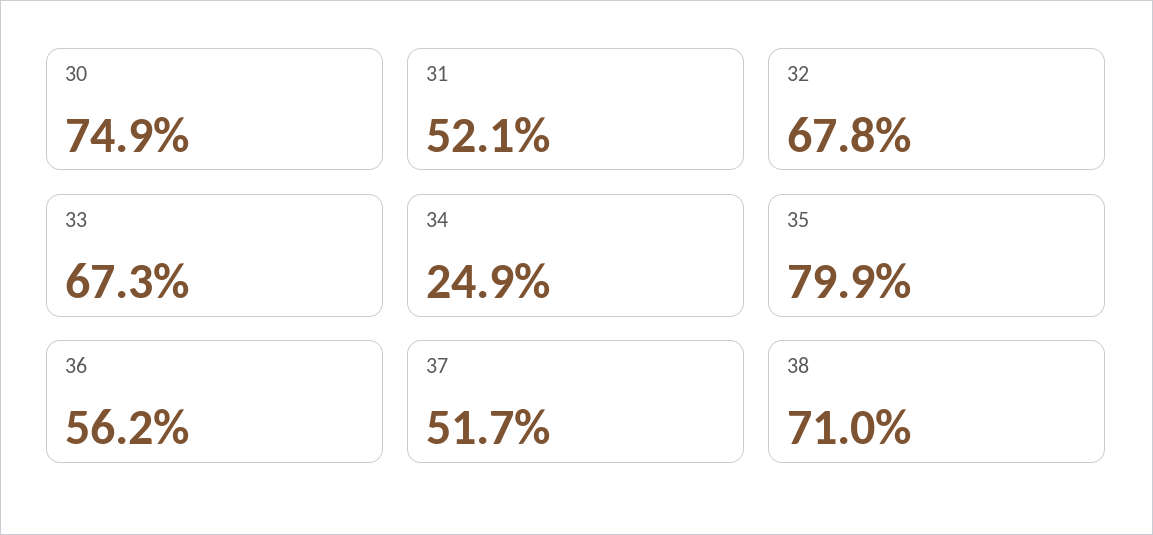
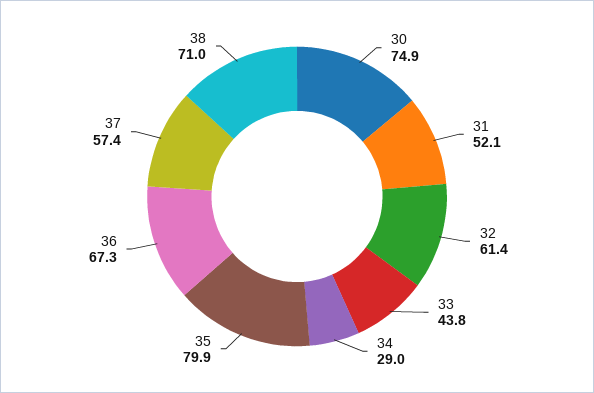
  {
    "30": 74.9,
    "31": 52.1,
-   "32": 67.8,
+   "32": 61.4,
-   "33": 67.3,
+   "33": 43.8,
-   "34": 24.9,
+   "34": 29,
    "35": 79.9,
-   "36": 56.2,
+   "36": 67.3,
-   "37": 51.7,
+   "37": 57.4,
    "38": 71
  }

